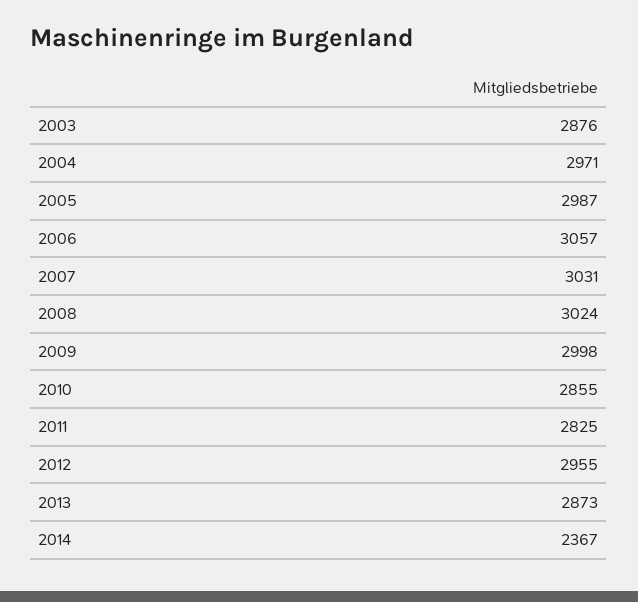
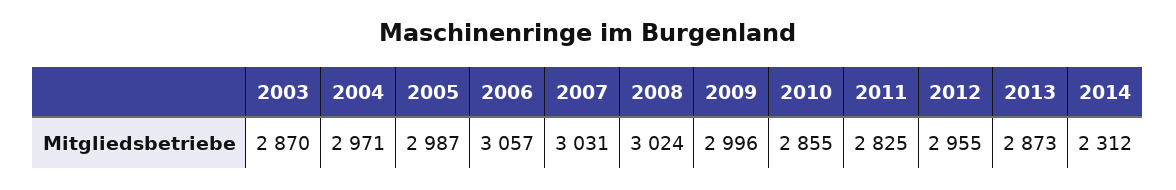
  {
-   "2003": 2876,
+   "2003": 2870,
    "2004": 2971,
    "2005": 2987,
    "2006": 3057,
    "2007": 3031,
    "2008": 3024,
-   "2009": 2998,
+   "2009": 2996,
    "2010": 2855,
    "2011": 2825,
    "2012": 2955,
    "2013": 2873,
-   "2014": 2367
+   "2014": 2312
  }

